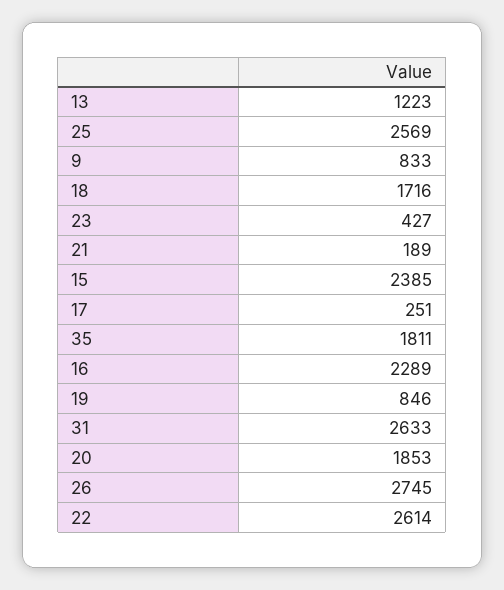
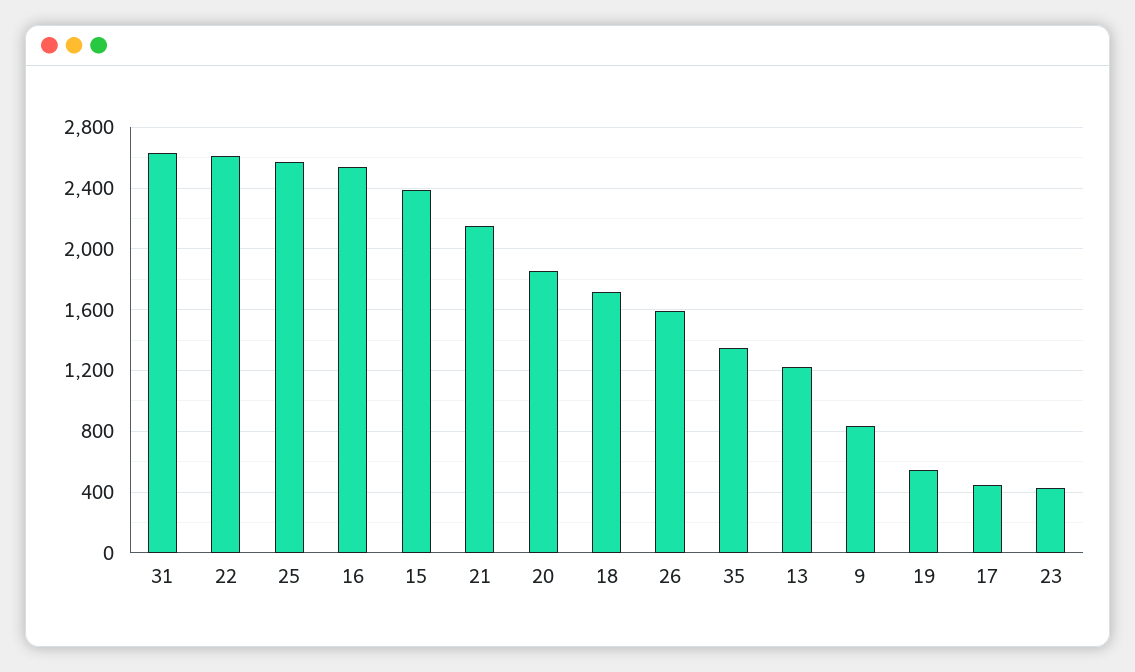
  {
    "13": 1223,
    "25": 2569,
    "9": 833,
    "18": 1716,
    "23": 427,
-   "21": 189,
+   "21": 2150,
    "15": 2385,
-   "17": 251,
+   "17": 450,
-   "35": 1811,
+   "35": 1350,
-   "16": 2289,
+   "16": 2550,
-   "19": 846,
+   "19": 550,
    "31": 2633,
    "20": 1853,
-   "26": 2745,
+   "26": 1600,
    "22": 2614
  }

